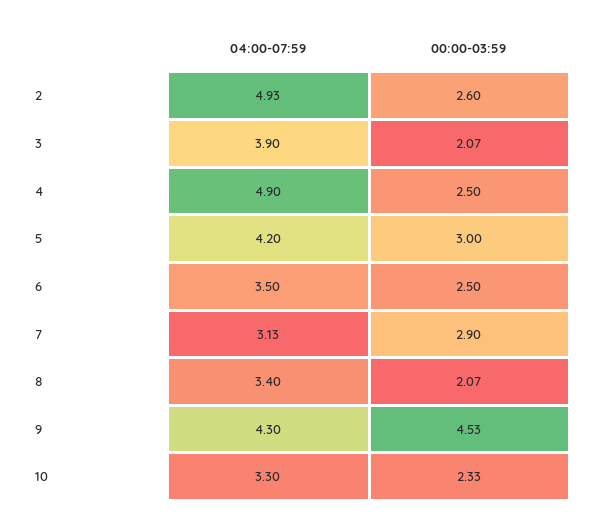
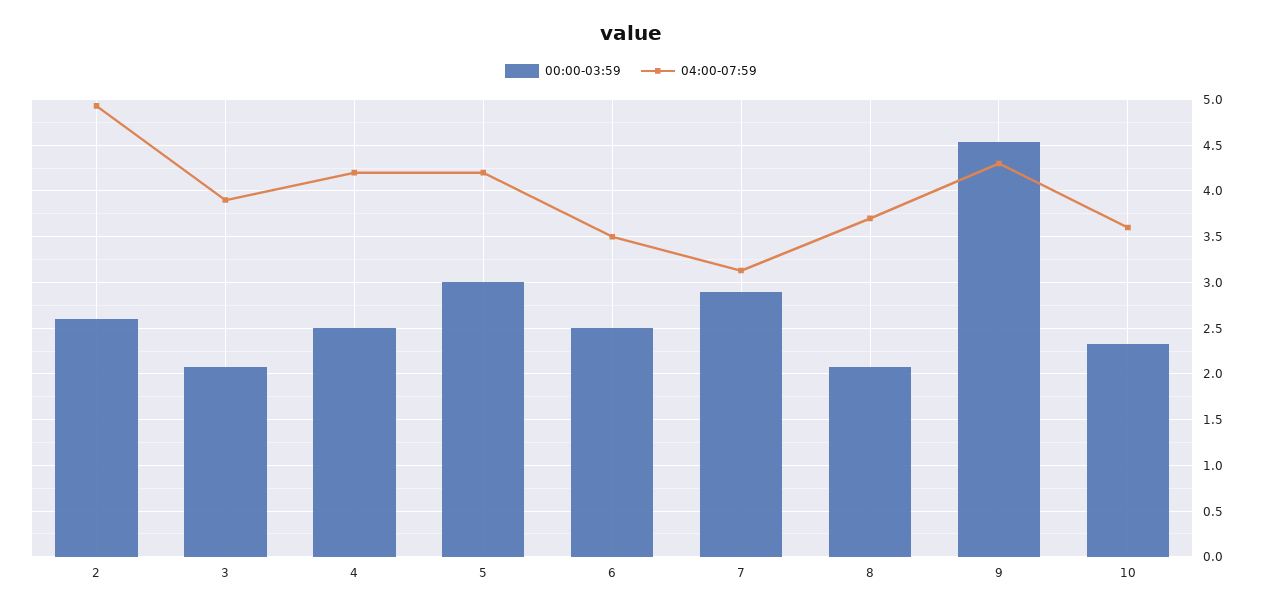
  {
    "04:00-07:59": {
      "2": 4.93,
      "3": 3.9,
-     "4": 4.9,
+     "4": 4.2,
      "5": 4.2,
      "6": 3.5,
      "7": 3.13,
-     "8": 3.4,
+     "8": 3.7,
      "9": 4.3,
-     "10": 3.3
+     "10": 3.6
    },
    "00:00-03:59": {
      "2": 2.6,
      "3": 2.07,
      "4": 2.5,
      "5": 3,
      "6": 2.5,
      "7": 2.9,
      "8": 2.07,
      "9": 4.53,
      "10": 2.33
    }
  }

